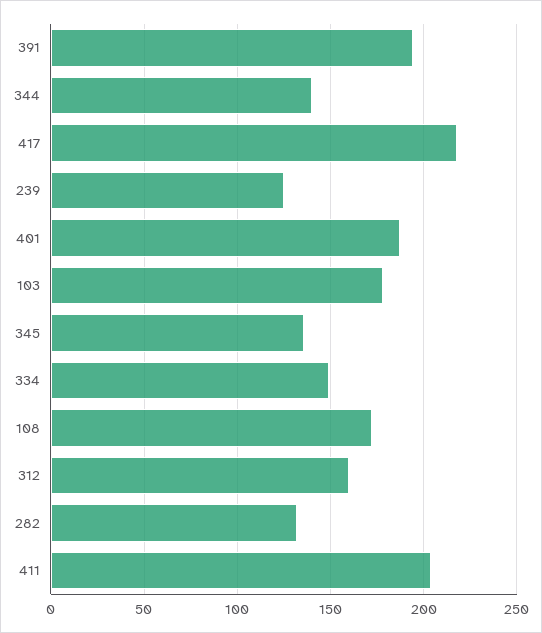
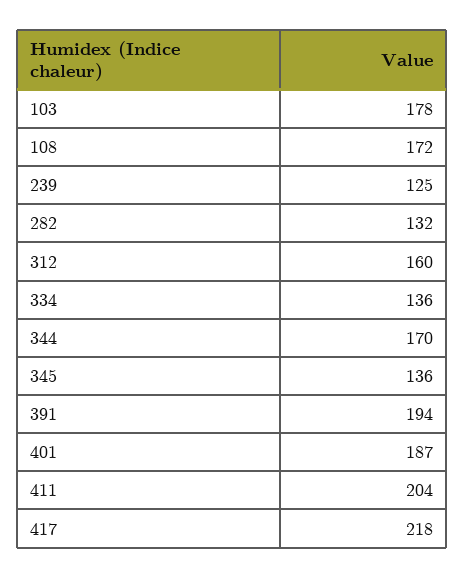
  {
    "391": 194,
-   "344": 140,
+   "344": 170,
    "417": 218,
    "239": 125,
    "401": 187,
    "103": 178,
    "345": 136,
-   "334": 150,
+   "334": 136,
    "108": 172,
    "312": 160,
    "282": 132,
    "411": 204
  }

